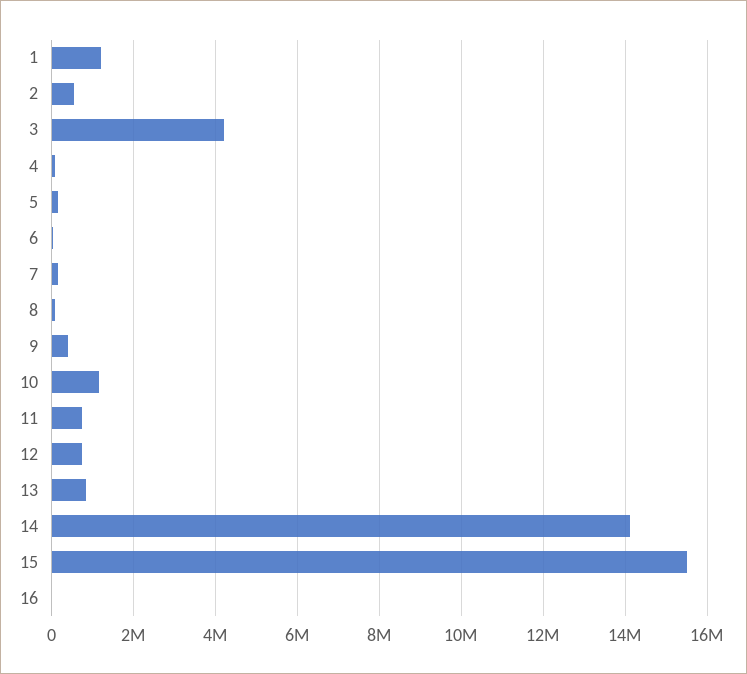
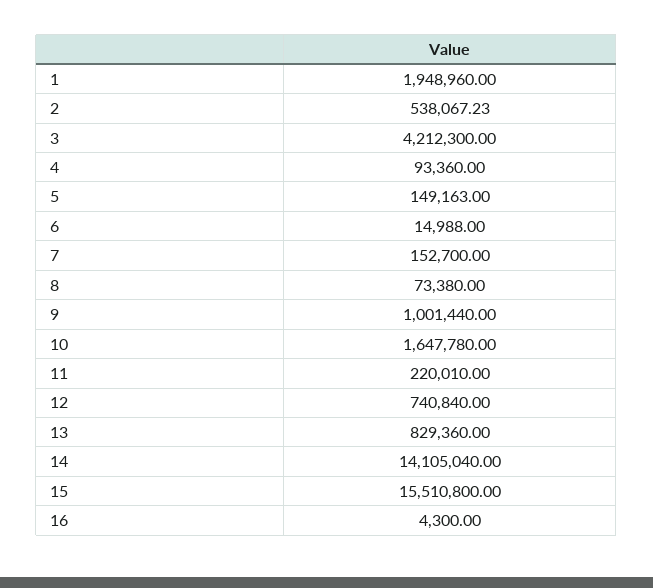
  {
-   "1": 1200000,
+   "1": 1948960,
    "2": 538067.23,
    "3": 4212300,
    "4": 93360,
    "5": 149163,
    "6": 14988,
    "7": 152700,
    "8": 73380,
-   "9": 400000,
+   "9": 1001440,
-   "10": 1200000,
+   "10": 1647780,
-   "11": 800000,
+   "11": 220010,
    "12": 740840,
    "13": 829360,
    "14": 14105040,
    "15": 15510800,
    "16": 4300
  }

